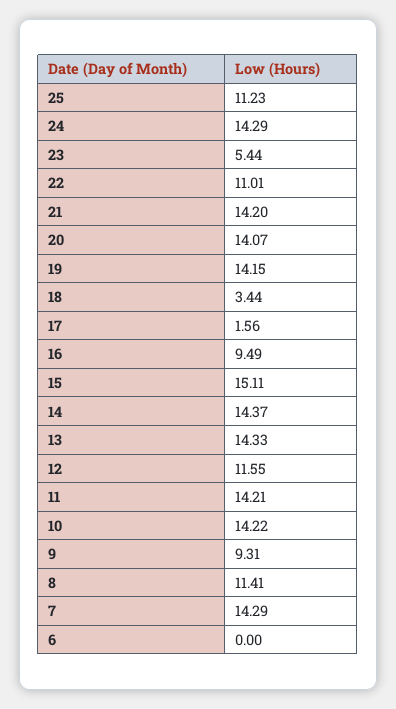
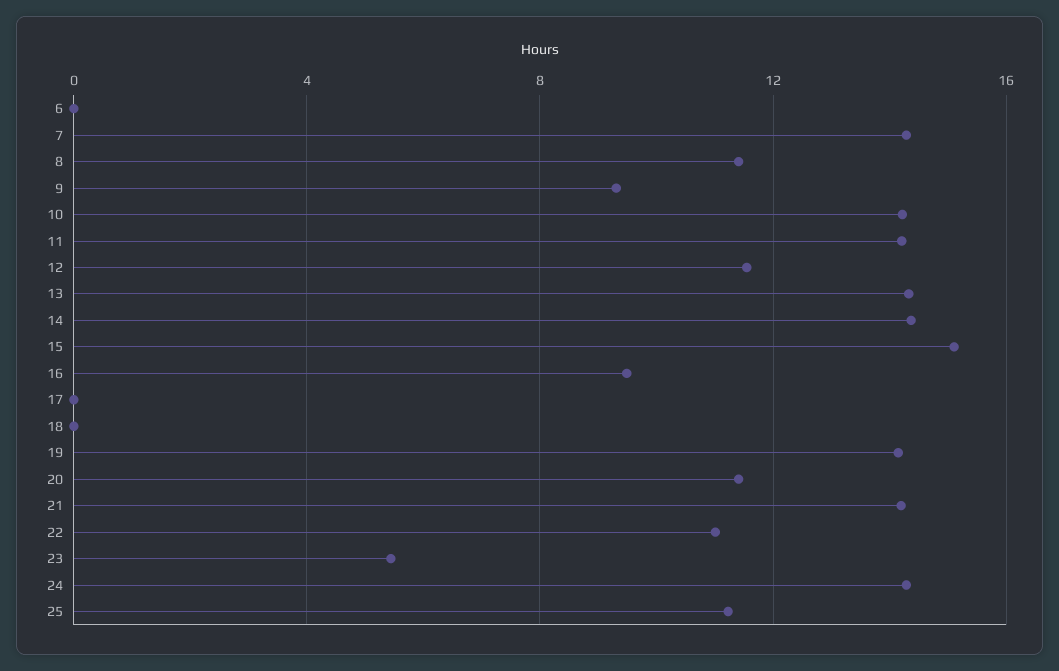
  {
    "25": 11.23,
    "24": 14.29,
    "23": 5.44,
    "22": 11.01,
    "21": 14.2,
-   "20": 14.07,
+   "20": 11.5,
    "19": 14.15,
-   "18": 3.44,
+   "18": 0,
-   "17": 1.56,
+   "17": 0,
    "16": 9.49,
    "15": 15.11,
    "14": 14.37,
    "13": 14.33,
    "12": 11.55,
    "11": 14.21,
    "10": 14.22,
    "9": 9.31,
    "8": 11.41,
    "7": 14.29,
    "6": 0
  }

